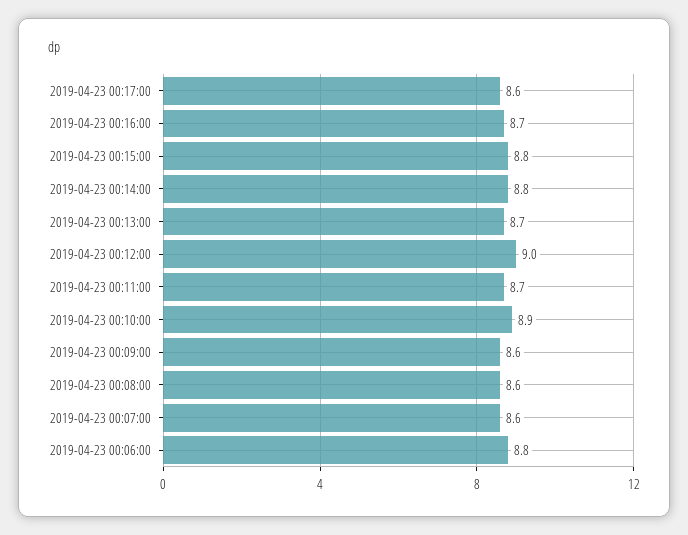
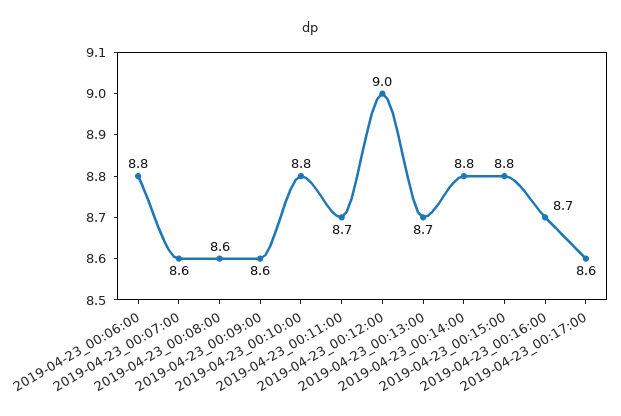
  {
    "2019-04-23 00:17:00": 8.6,
    "2019-04-23 00:16:00": 8.7,
    "2019-04-23 00:15:00": 8.8,
    "2019-04-23 00:14:00": 8.8,
    "2019-04-23 00:13:00": 8.7,
    "2019-04-23 00:12:00": 9,
    "2019-04-23 00:11:00": 8.7,
-   "2019-04-23 00:10:00": 8.9,
+   "2019-04-23 00:10:00": 8.8,
    "2019-04-23 00:09:00": 8.6,
    "2019-04-23 00:08:00": 8.6,
    "2019-04-23 00:07:00": 8.6,
    "2019-04-23 00:06:00": 8.8
  }

